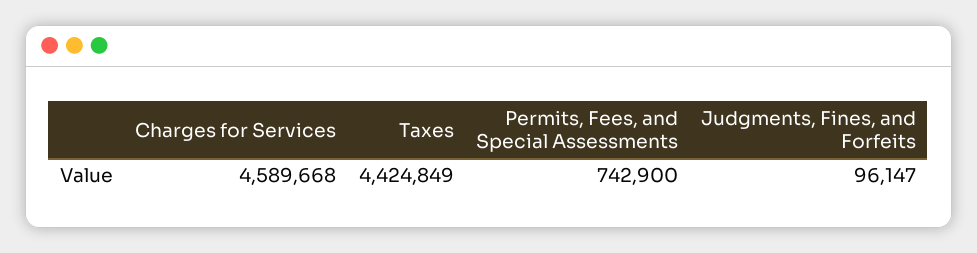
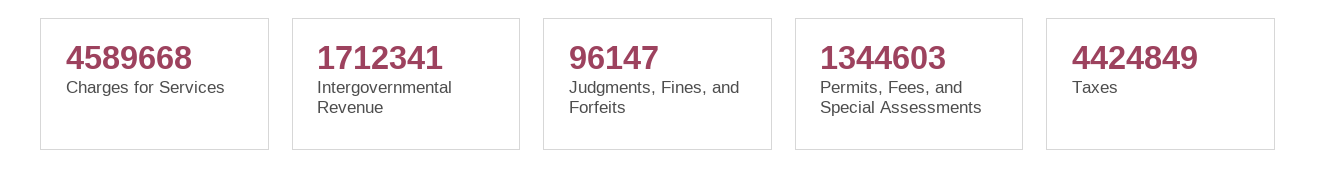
  {
    "Charges for Services": 4589668,
    "Taxes": 4424849,
-   "Permits, Fees, and Special Assessments": 742900,
+   "Permits, Fees, and Special Assessments": 1344603,
-   "Judgments, Fines, and Forfeits": 96147
+   "Judgments, Fines, and Forfeits": 96147,
+   "Intergovernmental Revenue": 1712341
  }

